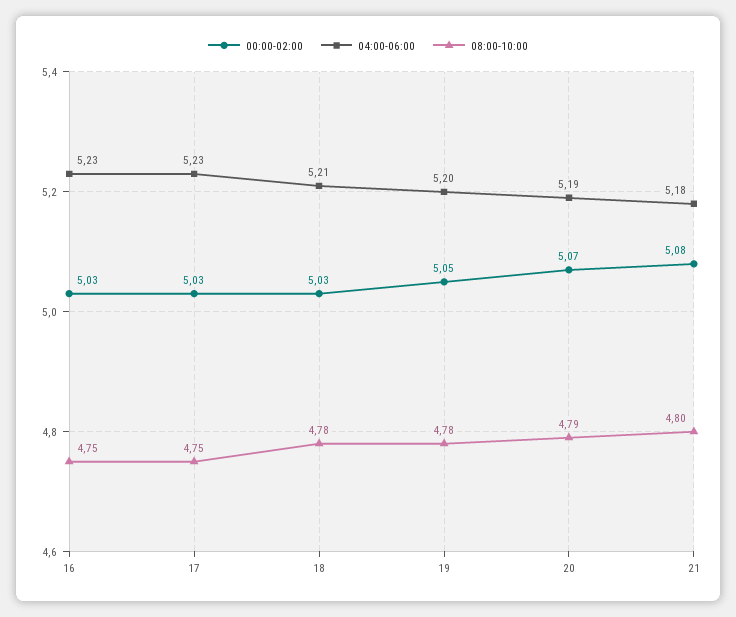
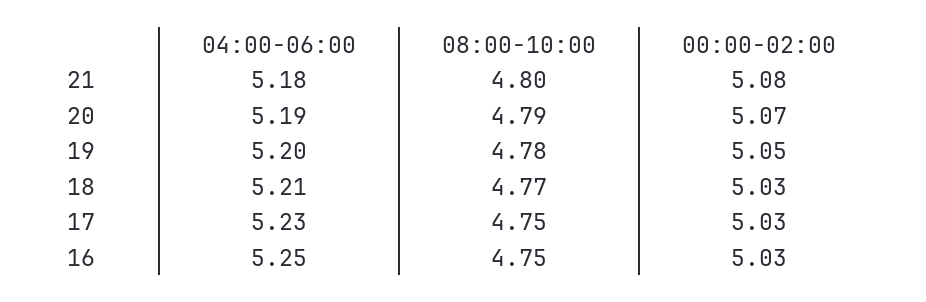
  {
    "00:00-02:00": {
      "16": 5.03,
      "17": 5.03,
      "18": 5.03,
      "19": 5.05,
      "20": 5.07,
      "21": 5.08
    },
    "04:00-06:00": {
-     "16": 5.23,
+     "16": 5.25,
      "17": 5.23,
      "18": 5.21,
      "19": 5.2,
      "20": 5.19,
      "21": 5.18
    },
    "08:00-10:00": {
      "16": 4.75,
      "17": 4.75,
-     "18": 4.78,
+     "18": 4.77,
      "19": 4.78,
      "20": 4.79,
      "21": 4.8
    }
  }

